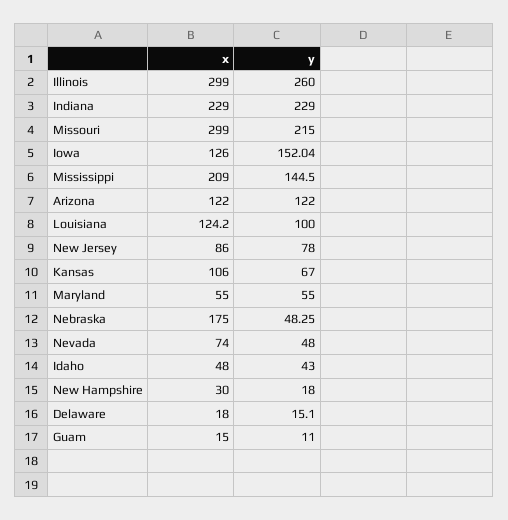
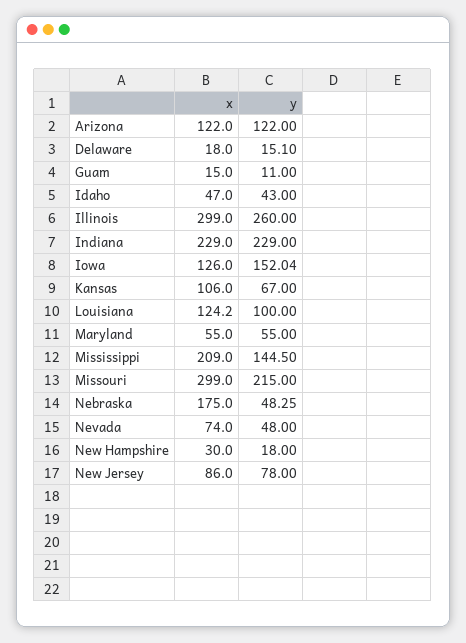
  {
    "x": {
      "Illinois": 299,
      "Indiana": 229,
      "Missouri": 299,
      "Iowa": 126,
      "Mississippi": 209,
      "Arizona": 122,
      "Louisiana": 124.2,
      "New Jersey": 86,
      "Kansas": 106,
      "Maryland": 55,
      "Nebraska": 175,
      "Nevada": 74,
-     "Idaho": 48,
+     "Idaho": 47,
      "New Hampshire": 30,
      "Delaware": 18,
      "Guam": 15
    },
    "y": {
      "Illinois": 260,
      "Indiana": 229,
      "Missouri": 215,
      "Iowa": 152.04,
      "Mississippi": 144.5,
      "Arizona": 122,
      "Louisiana": 100,
      "New Jersey": 78,
      "Kansas": 67,
      "Maryland": 55,
      "Nebraska": 48.25,
      "Nevada": 48,
      "Idaho": 43,
      "New Hampshire": 18,
      "Delaware": 15.1,
      "Guam": 11
    }
  }

